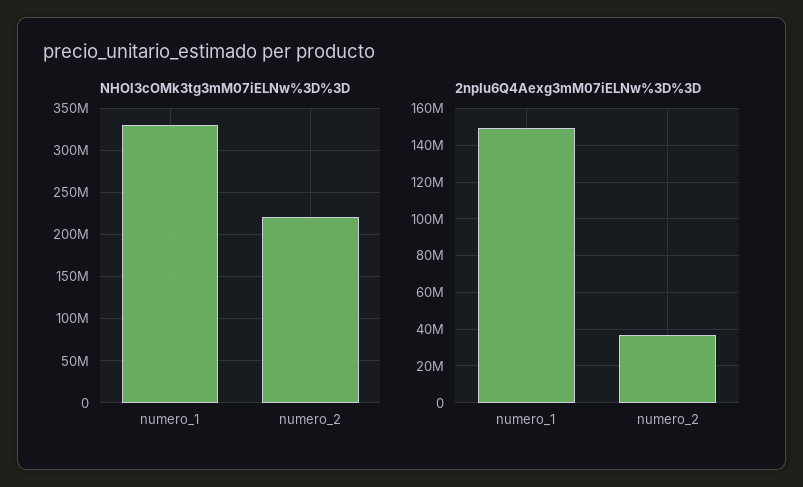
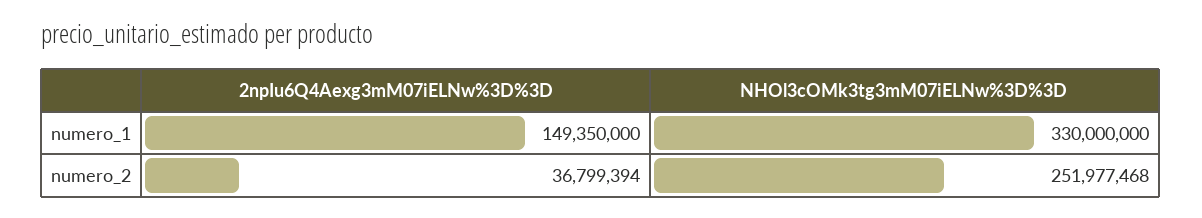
  {
    "NHOl3cOMk3tg3mM07iELNw%3D%3D": {
      "numero_1": 330000000,
-     "numero_2": 220000000
+     "numero_2": 251977468
    },
    "2npIu6Q4Aexg3mM07iELNw%3D%3D": {
      "numero_1": 149350000,
      "numero_2": 36799394
    }
  }

